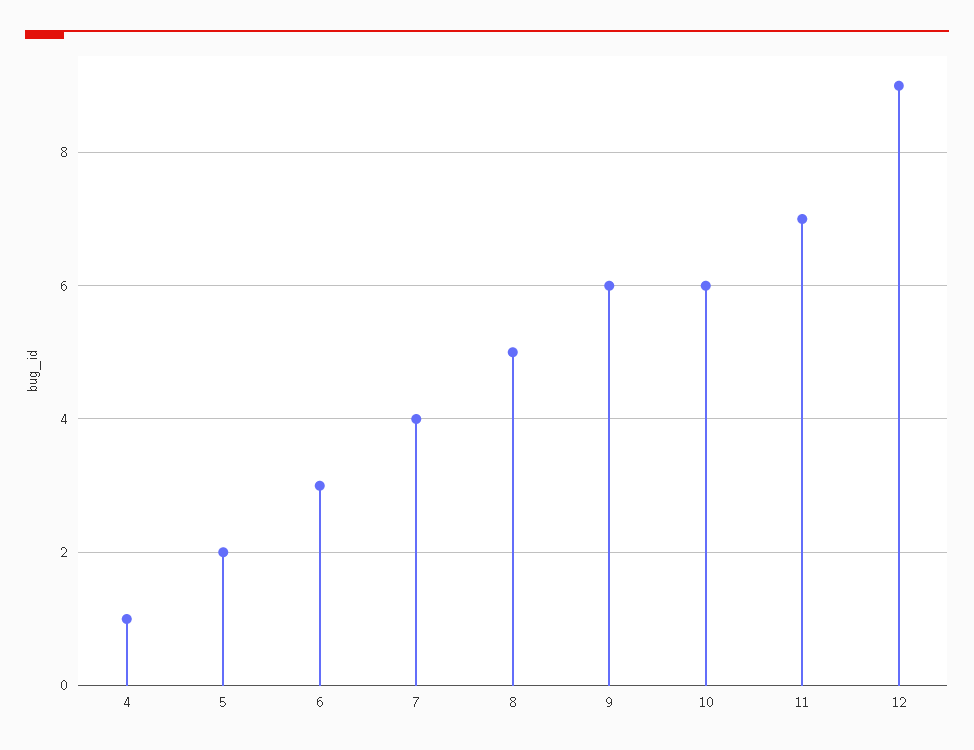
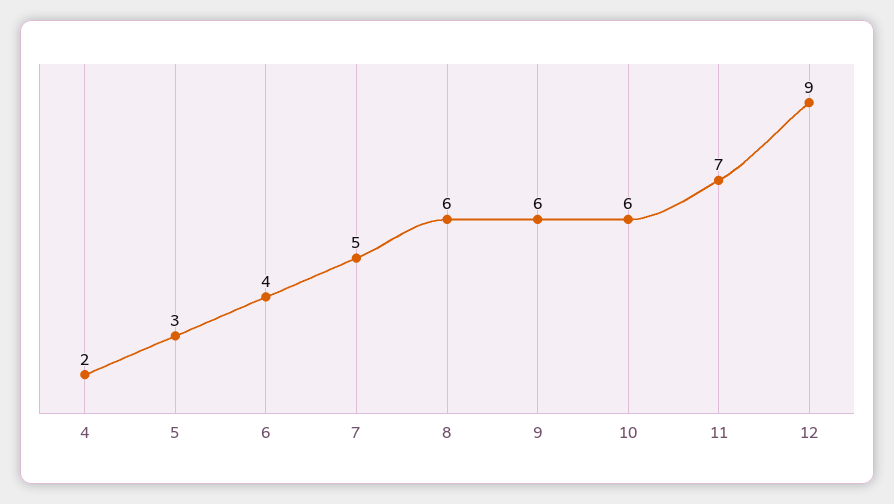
  {
-   "4": 1,
+   "4": 2,
-   "5": 2,
+   "5": 3,
-   "6": 3,
+   "6": 4,
-   "7": 4,
+   "7": 5,
-   "8": 5,
+   "8": 6,
    "9": 6,
    "10": 6,
    "11": 7,
    "12": 9
  }

